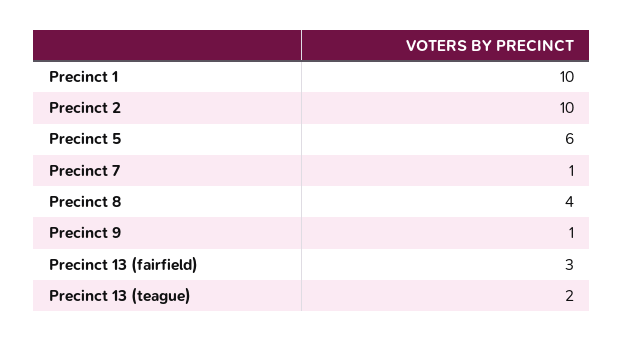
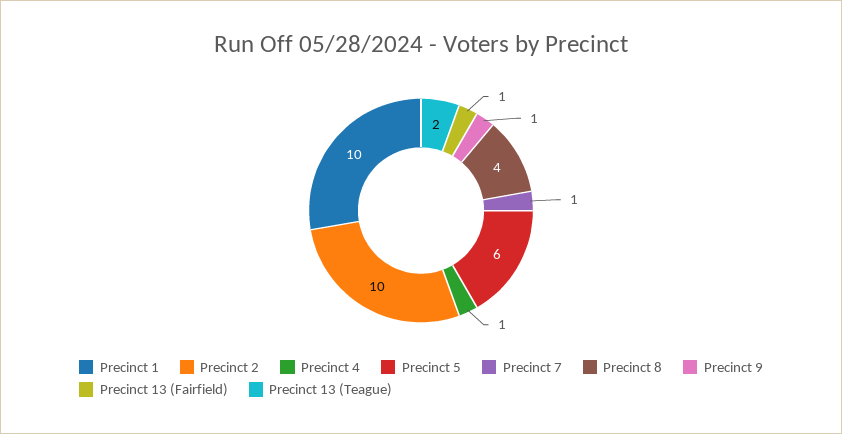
  {
    "Precinct 1": 10,
    "Precinct 2": 10,
    "Precinct 5": 6,
    "Precinct 7": 1,
    "Precinct 8": 4,
    "Precinct 9": 1,
-   "Precinct 13 (fairfield)": 3,
+   "Precinct 13 (fairfield)": 1,
-   "Precinct 13 (teague)": 2
+   "Precinct 13 (teague)": 2,
+   "Precinct 4": 1
  }

